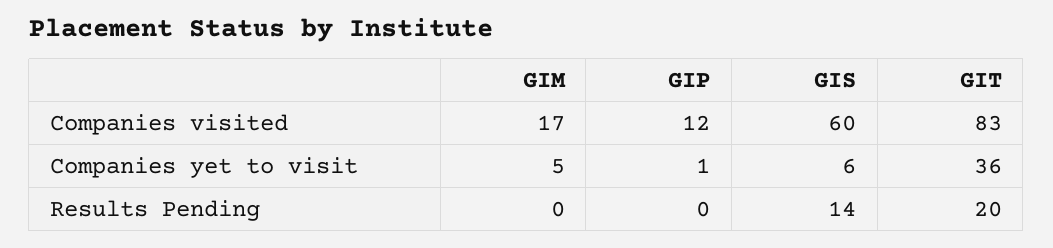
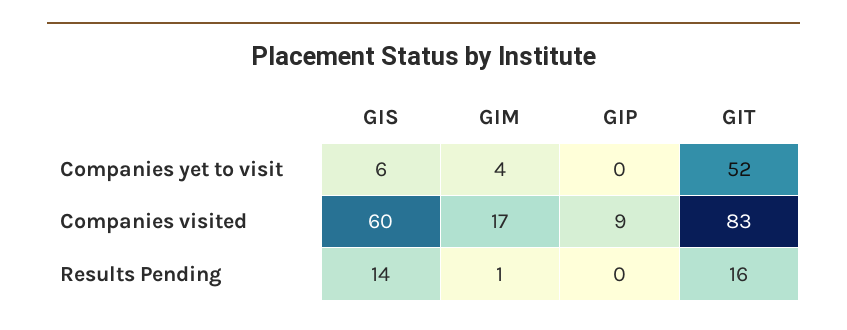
  {
    "GIM": {
      "Companies visited": 17,
-     "Companies yet to visit": 5,
+     "Companies yet to visit": 4,
-     "Results Pending": 0
+     "Results Pending": 1
    },
    "GIP": {
-     "Companies visited": 12,
+     "Companies visited": 9,
-     "Companies yet to visit": 1,
+     "Companies yet to visit": 0,
      "Results Pending": 0
    },
    "GIS": {
      "Companies visited": 60,
      "Companies yet to visit": 6,
      "Results Pending": 14
    },
    "GIT": {
      "Companies visited": 83,
-     "Companies yet to visit": 36,
+     "Companies yet to visit": 52,
-     "Results Pending": 20
+     "Results Pending": 16
    }
  }

